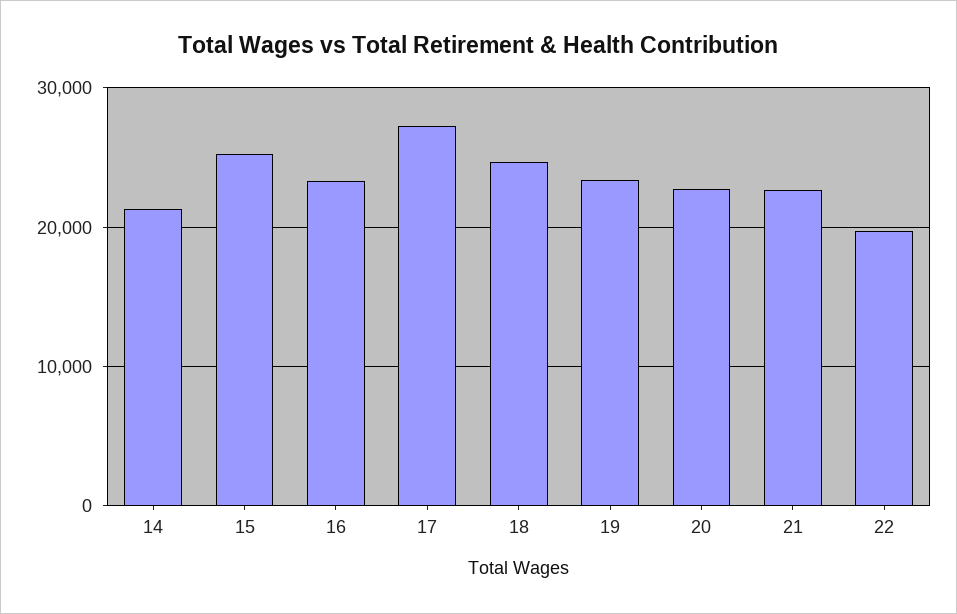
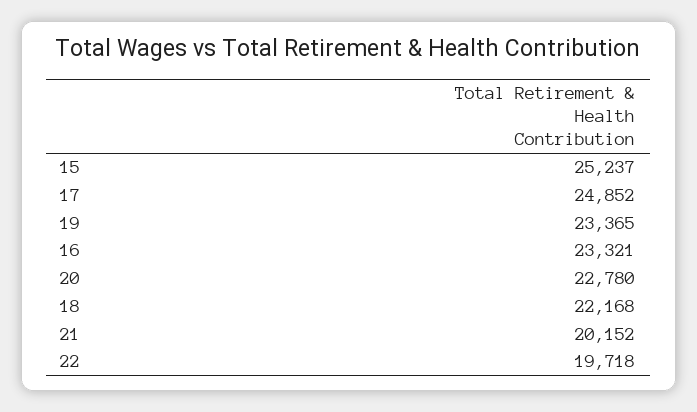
  {
-   "14": 21000,
    "15": 25237,
    "16": 23321,
-   "17": 27000,
+   "17": 24852,
-   "18": 25000,
+   "18": 22168,
    "19": 23365,
    "20": 22780,
-   "21": 23000,
+   "21": 20152,
    "22": 19718
  }

